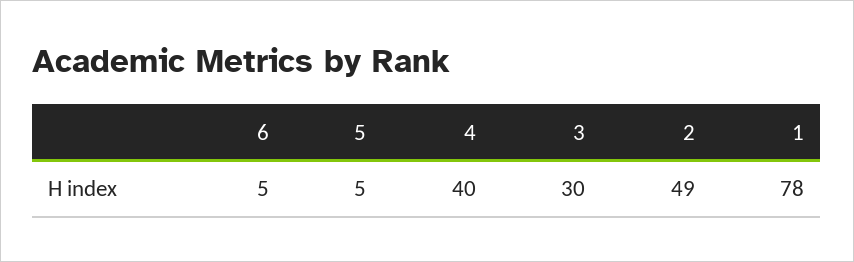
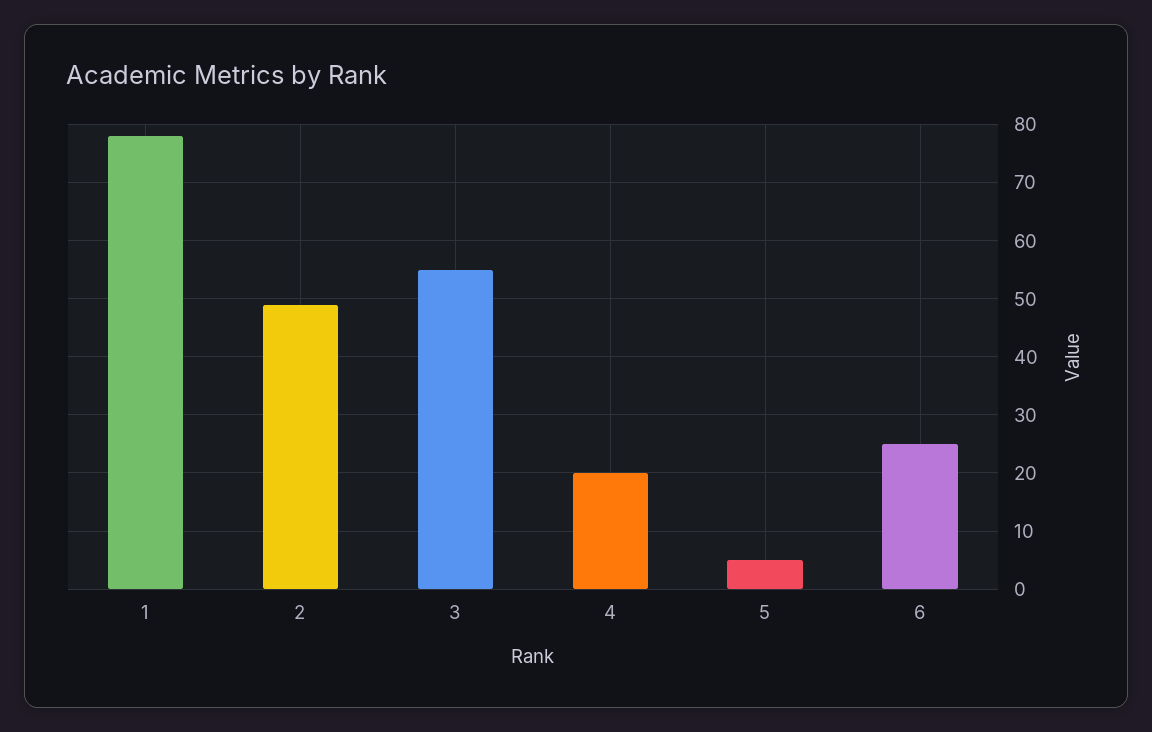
  {
-   "6": 5,
+   "6": 25,
    "5": 5,
-   "4": 40,
+   "4": 20,
-   "3": 30,
+   "3": 55,
    "2": 49,
    "1": 78
  }

